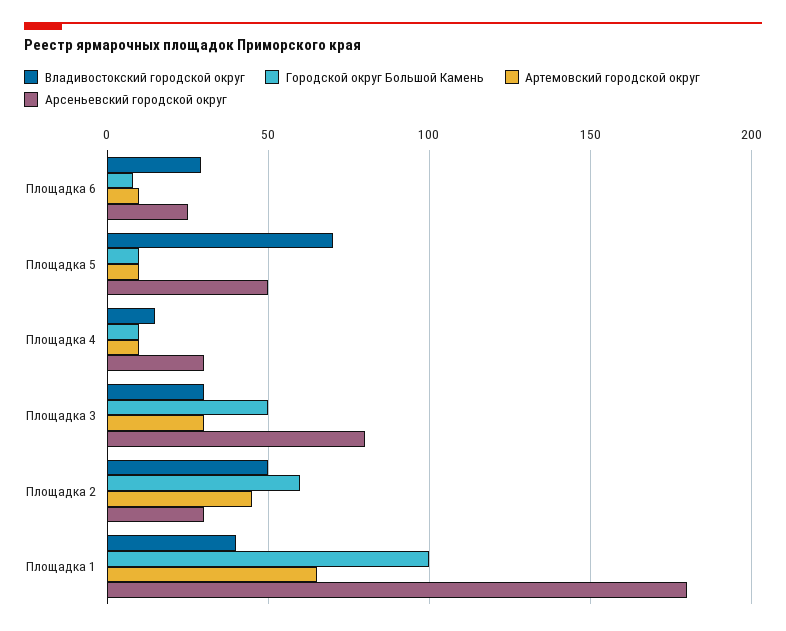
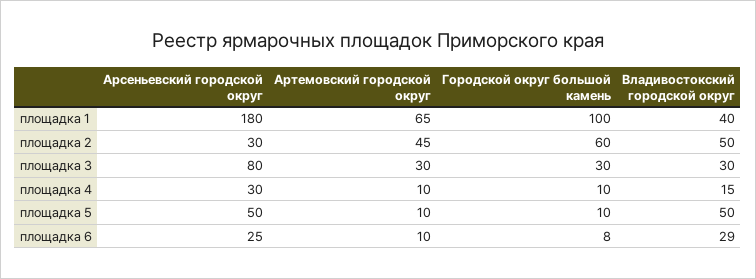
  {
    "Владивостокский городской округ": {
      "Площадка 6": 29,
-     "Площадка 5": 70,
+     "Площадка 5": 50,
      "Площадка 4": 15,
      "Площадка 3": 30,
      "Площадка 2": 50,
      "Площадка 1": 40
    },
    "Городской округ Большой Камень": {
      "Площадка 6": 8,
      "Площадка 5": 10,
      "Площадка 4": 10,
-     "Площадка 3": 50,
+     "Площадка 3": 30,
      "Площадка 2": 60,
      "Площадка 1": 100
    },
    "Артемовский городской округ": {
      "Площадка 6": 10,
      "Площадка 5": 10,
      "Площадка 4": 10,
      "Площадка 3": 30,
      "Площадка 2": 45,
      "Площадка 1": 65
    },
    "Арсеньевский городской округ": {
      "Площадка 6": 25,
      "Площадка 5": 50,
      "Площадка 4": 30,
      "Площадка 3": 80,
      "Площадка 2": 30,
      "Площадка 1": 180
    }
  }

